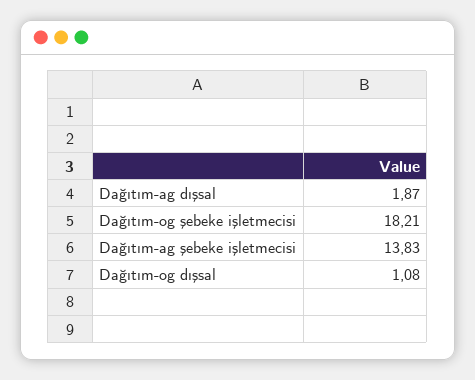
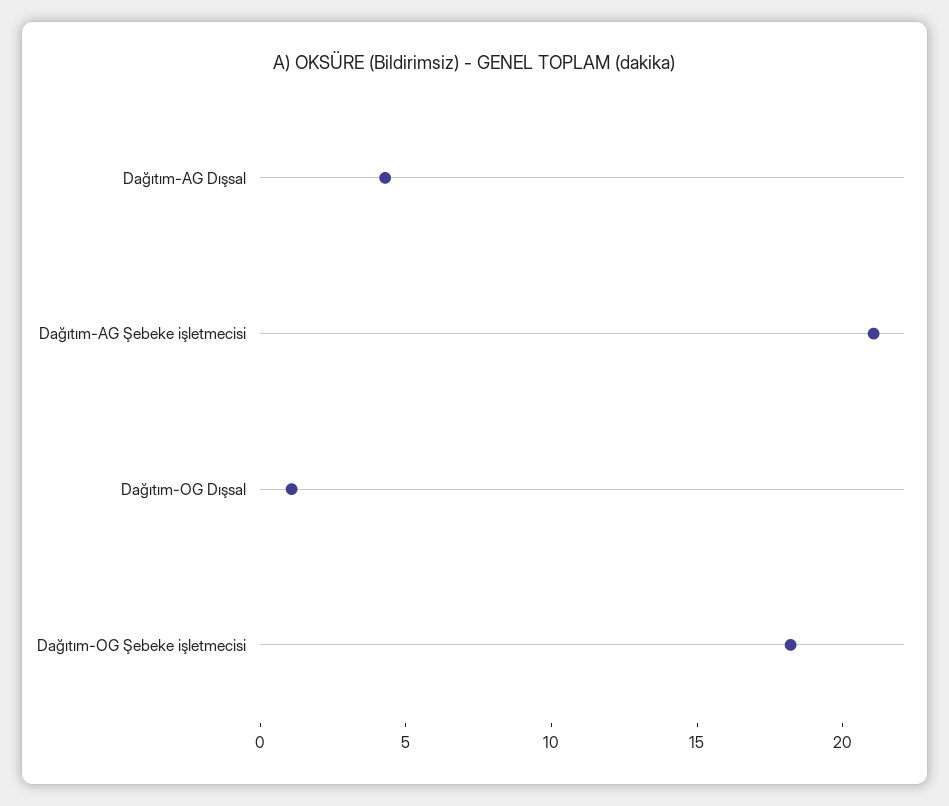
  {
-   "Dağıtım-ag dışsal": 1.87,
+   "Dağıtım-ag dışsal": 4,
    "Dağıtım-og şebeke işletmecisi": 18.21,
-   "Dağıtım-ag şebeke işletmecisi": 13.83,
+   "Dağıtım-ag şebeke işletmecisi": 21,
    "Dağıtım-og dışsal": 1.08
  }

